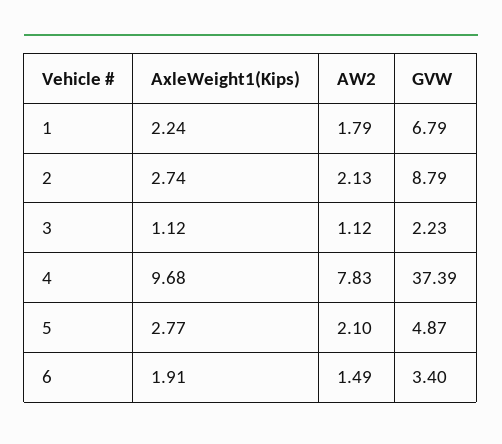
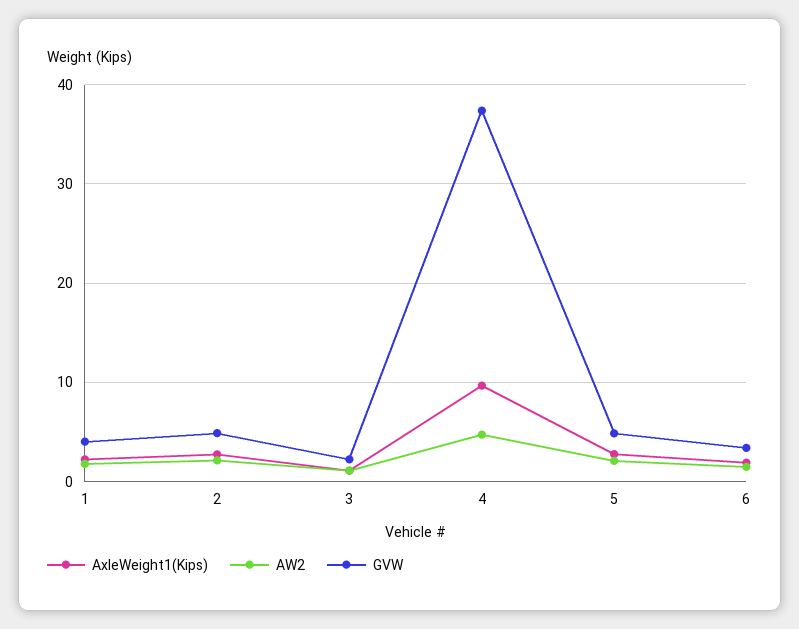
  {
    "AxleWeight1(Kips)": {
      "1": 2.24,
      "2": 2.74,
      "3": 1.12,
      "4": 9.68,
      "5": 2.77,
      "6": 1.91
    },
    "AW2": {
      "1": 1.79,
      "2": 2.13,
      "3": 1.12,
-     "4": 7.83,
+     "4": 5,
      "5": 2.1,
      "6": 1.49
    },
    "GVW": {
-     "1": 6.79,
+     "1": 4,
-     "2": 8.79,
+     "2": 5,
      "3": 2.23,
      "4": 37.39,
      "5": 4.87,
      "6": 3.4
    }
  }

